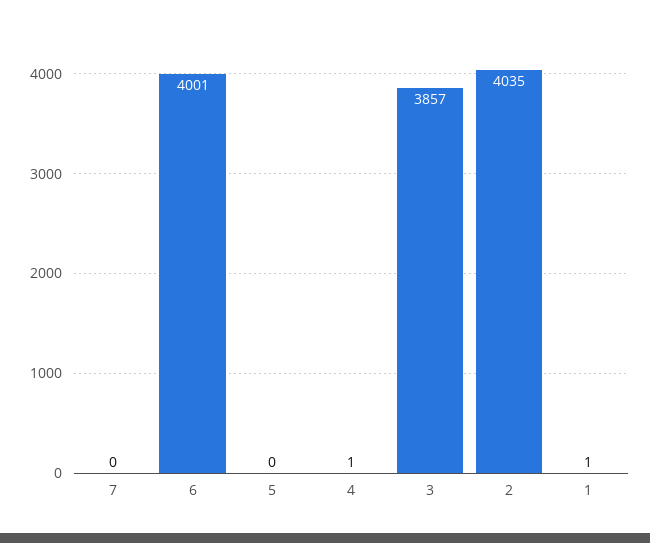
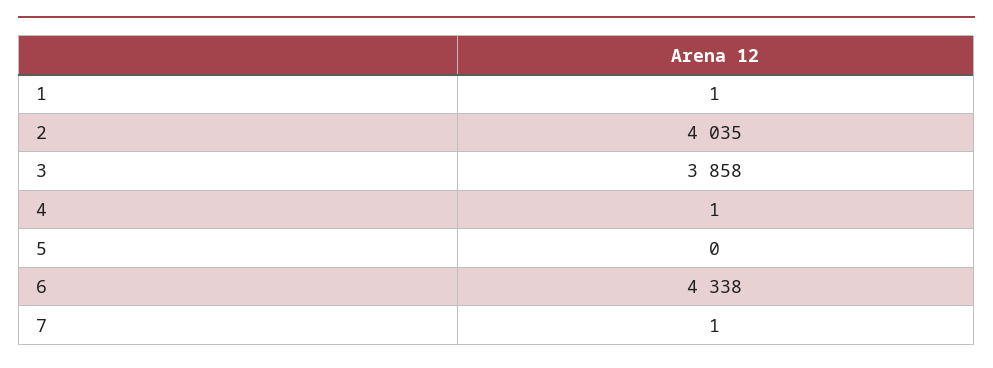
  {
-   "7": 0,
+   "7": 1,
-   "6": 4001,
+   "6": 4338,
    "5": 0,
    "4": 1,
-   "3": 3857,
+   "3": 3858,
    "2": 4035,
    "1": 1
  }

